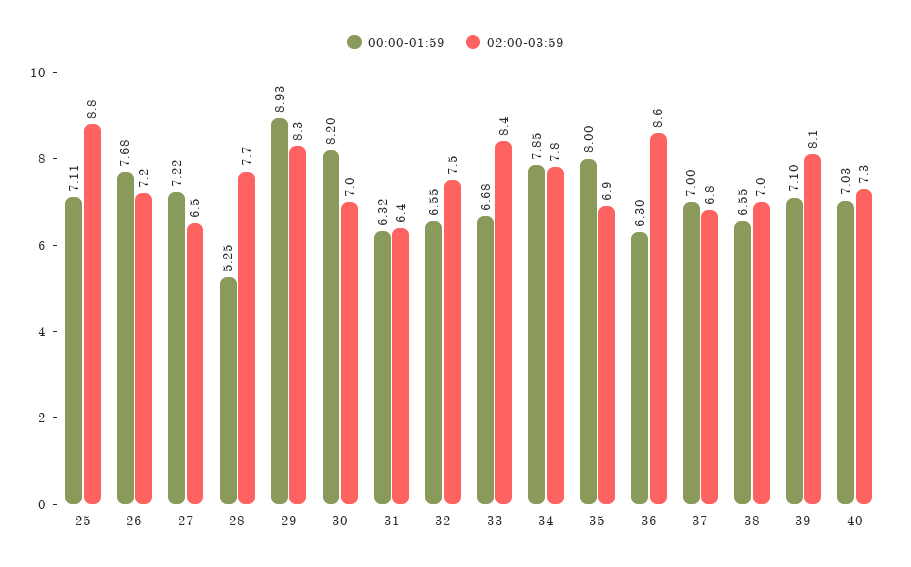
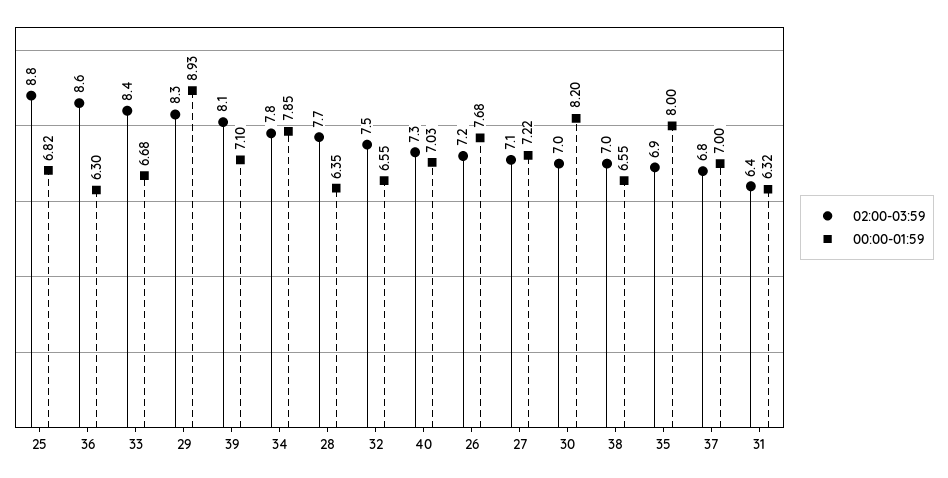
  {
    "00:00-01:59": {
-     "25": 7.11,
+     "25": 6.82,
      "26": 7.68,
      "27": 7.22,
-     "28": 5.25,
+     "28": 6.35,
      "29": 8.93,
      "30": 8.2,
      "31": 6.32,
      "32": 6.55,
      "33": 6.68,
      "34": 7.85,
      "35": 8,
      "36": 6.3,
      "37": 7,
      "38": 6.55,
      "39": 7.1,
      "40": 7.03
    },
    "02:00-03:59": {
      "25": 8.8,
      "26": 7.2,
-     "27": 6.5,
+     "27": 7.1,
      "28": 7.7,
      "29": 8.3,
      "30": 7,
      "31": 6.4,
      "32": 7.5,
      "33": 8.4,
      "34": 7.8,
      "35": 6.9,
      "36": 8.6,
      "37": 6.8,
      "38": 7,
      "39": 8.1,
      "40": 7.3
    }
  }

